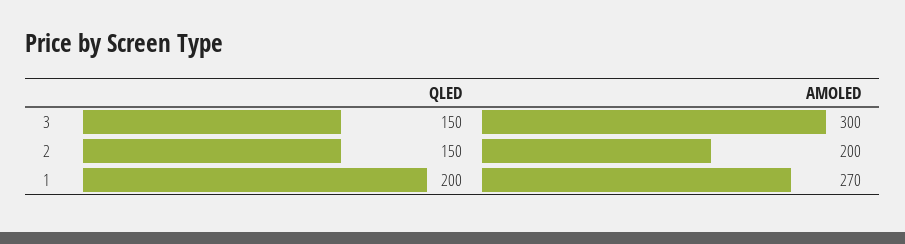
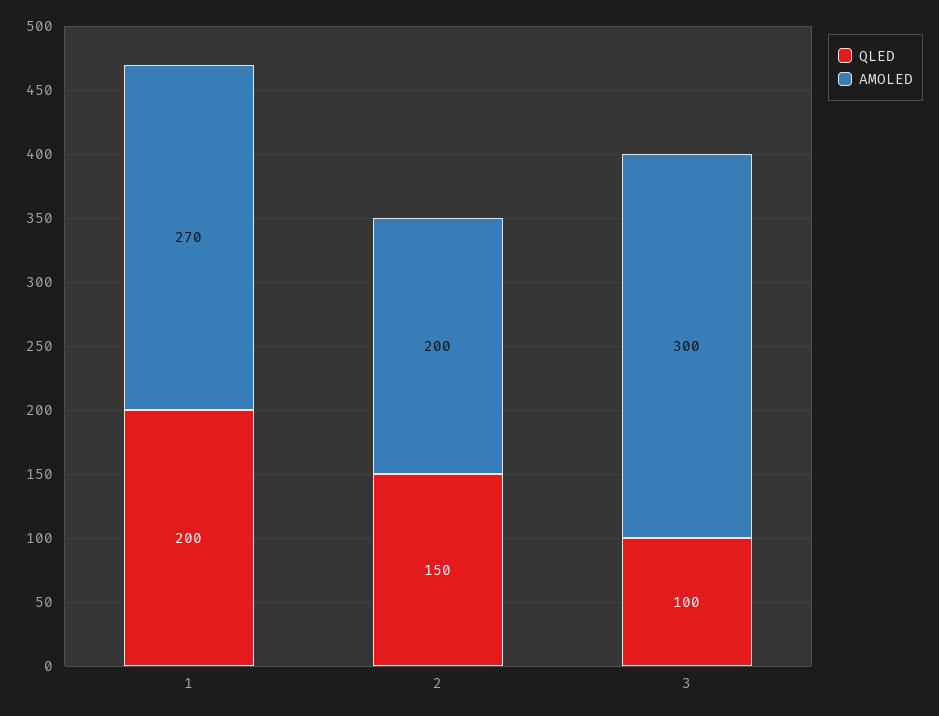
  {
    "QLED": {
-     "3": 150,
+     "3": 100,
      "2": 150,
      "1": 200
    },
    "AMOLED": {
      "3": 300,
      "2": 200,
      "1": 270
    }
  }

